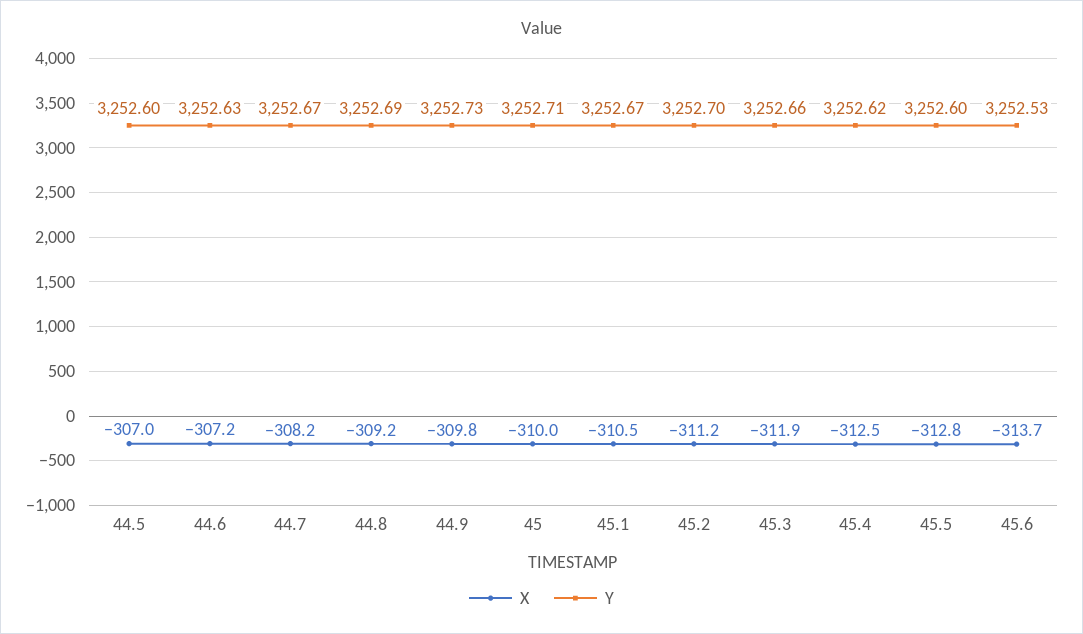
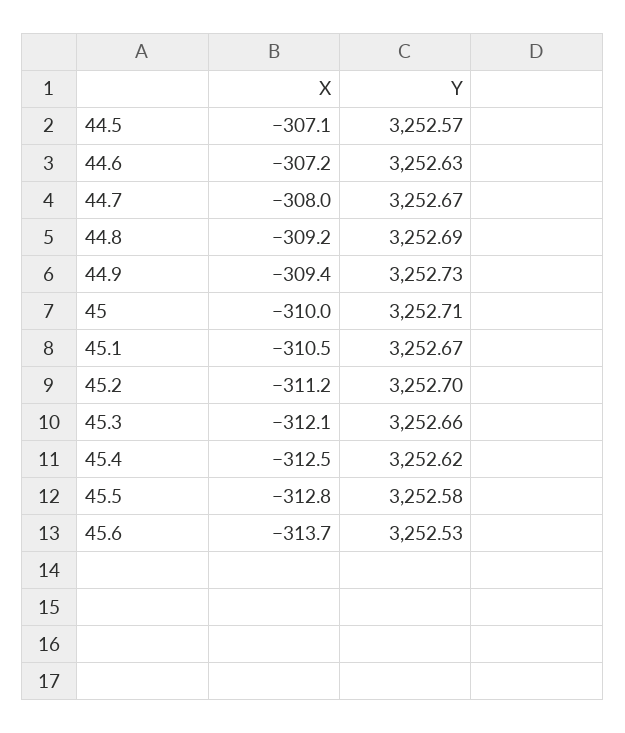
  {
    "X": {
-     "44.5": -307,
+     "44.5": -307.1,
      "44.6": -307.2,
-     "44.7": -308.2,
+     "44.7": -308,
      "44.8": -309.2,
-     "44.9": -309.8,
+     "44.9": -309.4,
      "45": -310,
      "45.1": -310.5,
      "45.2": -311.2,
-     "45.3": -311.9,
+     "45.3": -312.1,
      "45.4": -312.5,
      "45.5": -312.8,
      "45.6": -313.7
    },
    "Y": {
-     "44.5": 3252.6,
+     "44.5": 3252.57,
      "44.6": 3252.63,
      "44.7": 3252.67,
      "44.8": 3252.69,
      "44.9": 3252.73,
      "45": 3252.71,
      "45.1": 3252.67,
      "45.2": 3252.7,
      "45.3": 3252.66,
      "45.4": 3252.62,
-     "45.5": 3252.6,
+     "45.5": 3252.58,
      "45.6": 3252.53
    }
  }

